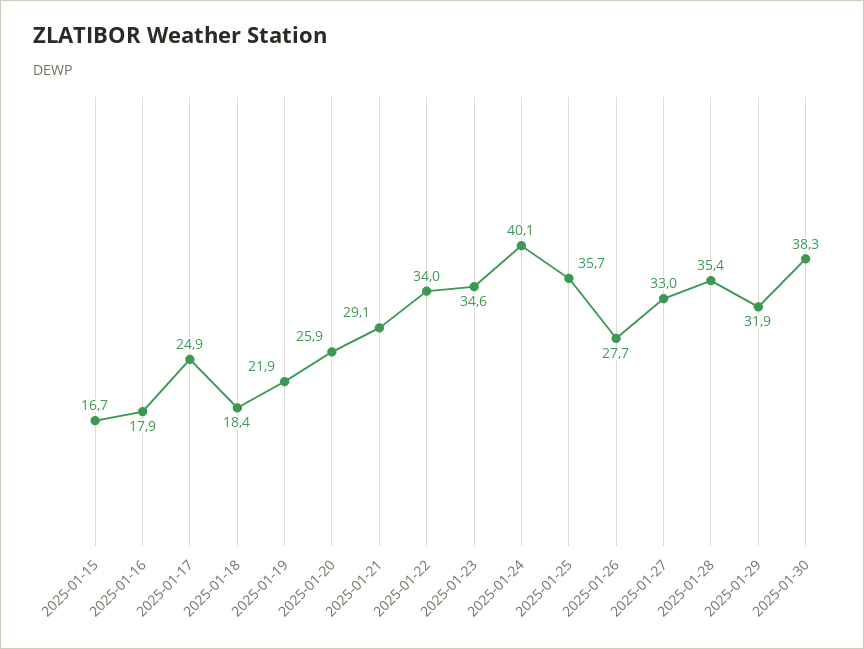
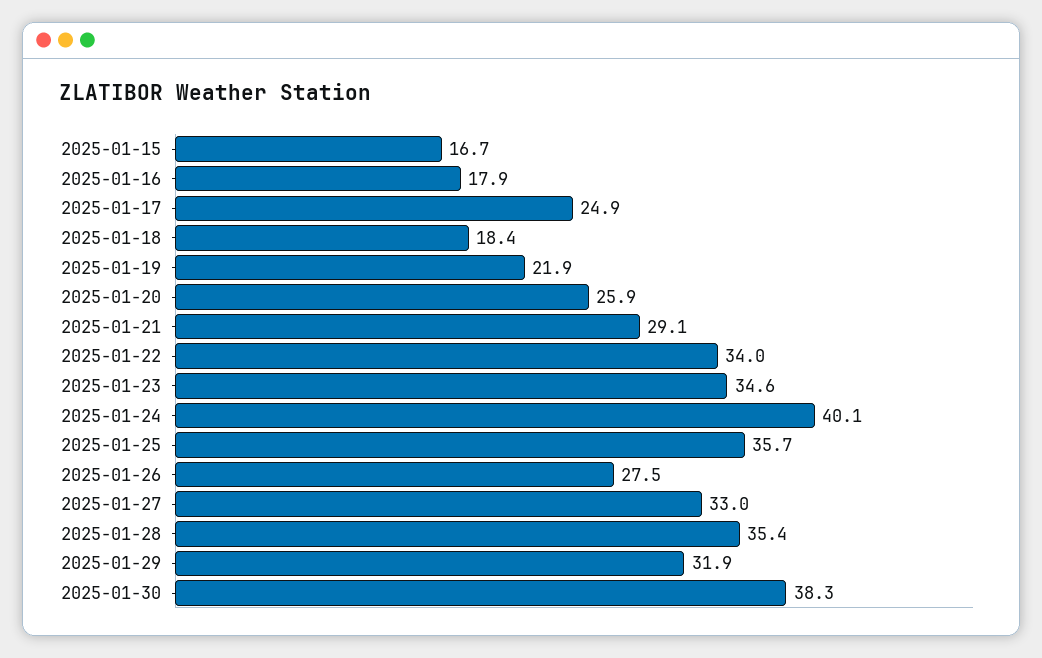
  {
    "2025-01-15": 16.7,
    "2025-01-16": 17.9,
    "2025-01-17": 24.9,
    "2025-01-18": 18.4,
    "2025-01-19": 21.9,
    "2025-01-20": 25.9,
    "2025-01-21": 29.1,
    "2025-01-22": 34,
    "2025-01-23": 34.6,
    "2025-01-24": 40.1,
    "2025-01-25": 35.7,
-   "2025-01-26": 27.7,
+   "2025-01-26": 27.5,
    "2025-01-27": 33,
    "2025-01-28": 35.4,
    "2025-01-29": 31.9,
    "2025-01-30": 38.3
  }

